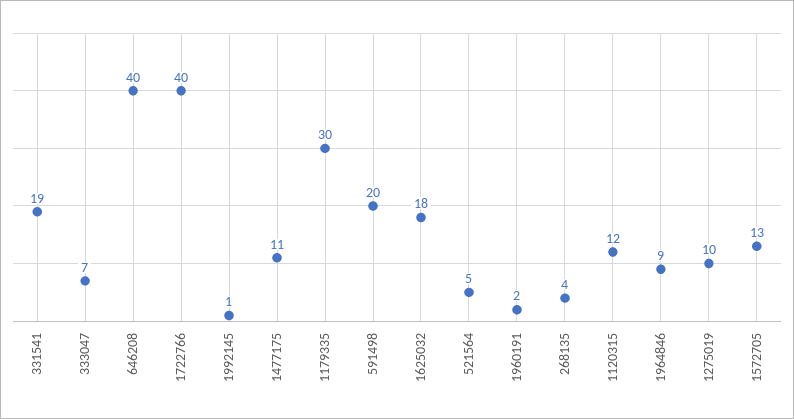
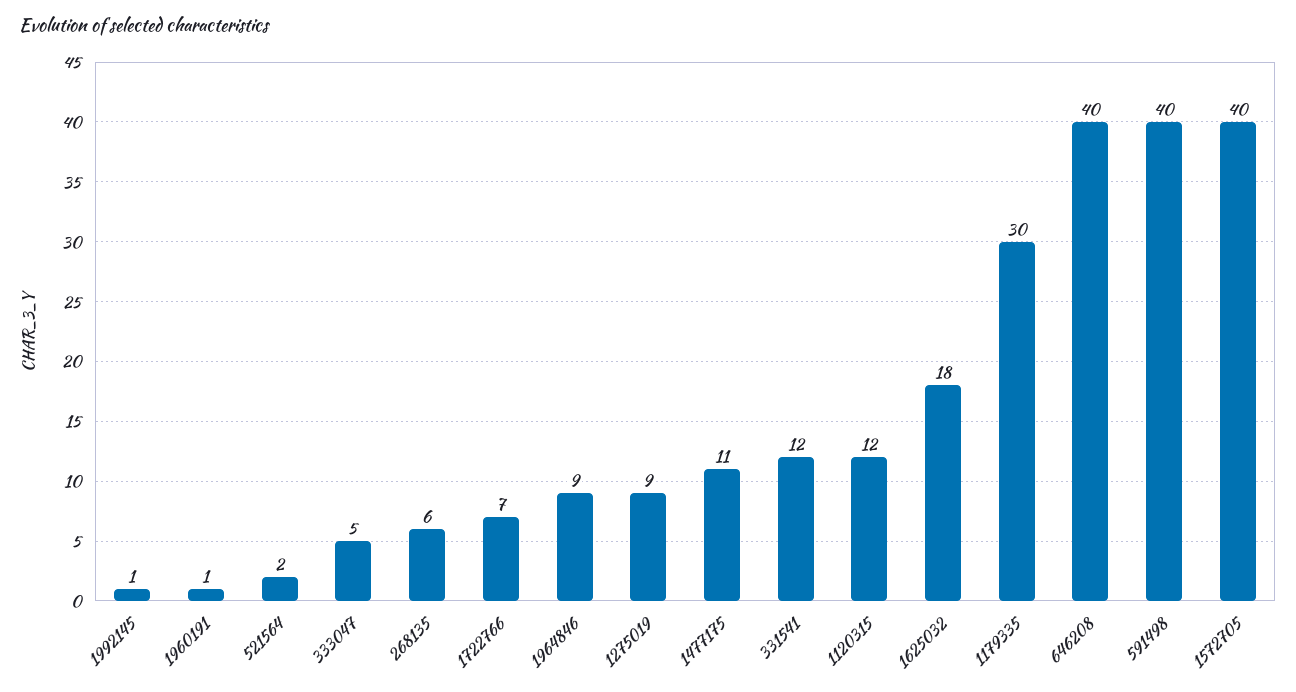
  {
-   "331541": 19,
+   "331541": 12,
-   "333047": 7,
+   "333047": 5,
    "646208": 40,
-   "1722766": 40,
+   "1722766": 7,
    "1992145": 1,
    "1477175": 11,
    "1179335": 30,
-   "591498": 20,
+   "591498": 40,
    "1625032": 18,
-   "521564": 5,
+   "521564": 2,
-   "1960191": 2,
+   "1960191": 1,
-   "268135": 4,
+   "268135": 6,
    "1120315": 12,
    "1964846": 9,
-   "1275019": 10,
+   "1275019": 9,
-   "1572705": 13
+   "1572705": 40
  }

